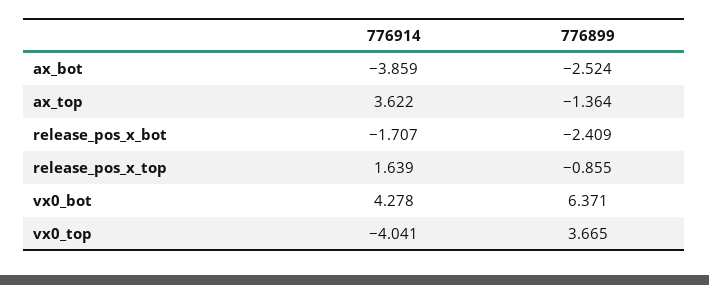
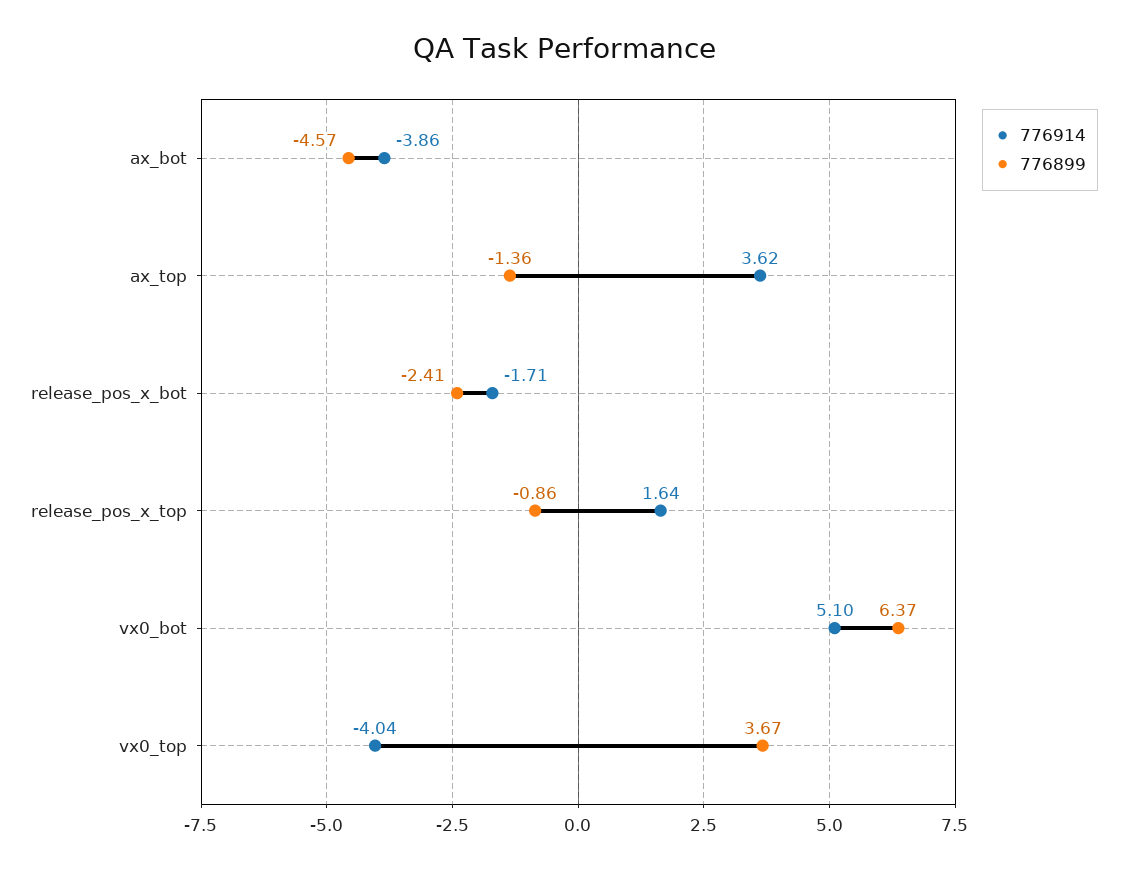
  {
    "776914": {
      "ax_bot": -3.859,
      "ax_top": 3.622,
      "release_pos_x_bot": -1.707,
      "release_pos_x_top": 1.639,
-     "vx0_bot": 4.278,
+     "vx0_bot": 5.1,
      "vx0_top": -4.041
    },
    "776899": {
-     "ax_bot": -2.524,
+     "ax_bot": -4.57,
      "ax_top": -1.364,
      "release_pos_x_bot": -2.409,
      "release_pos_x_top": -0.855,
      "vx0_bot": 6.371,
      "vx0_top": 3.665
    }
  }

